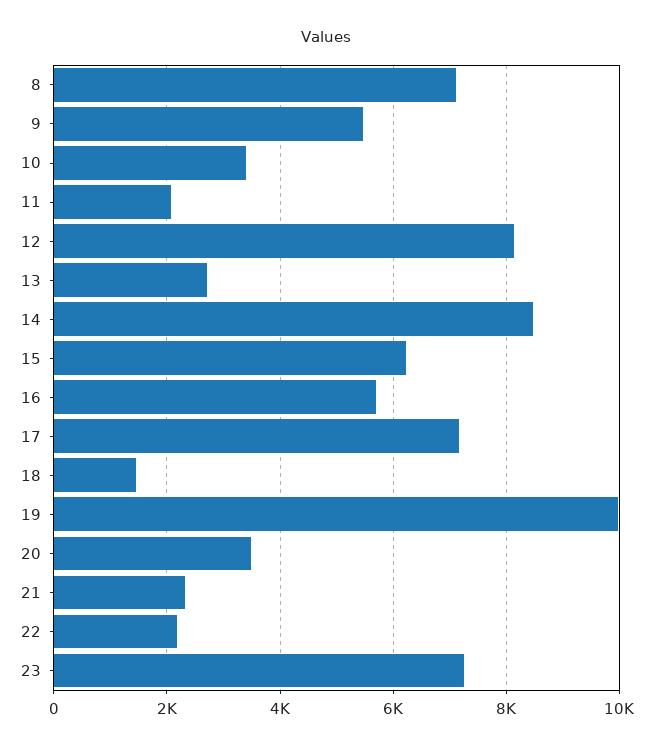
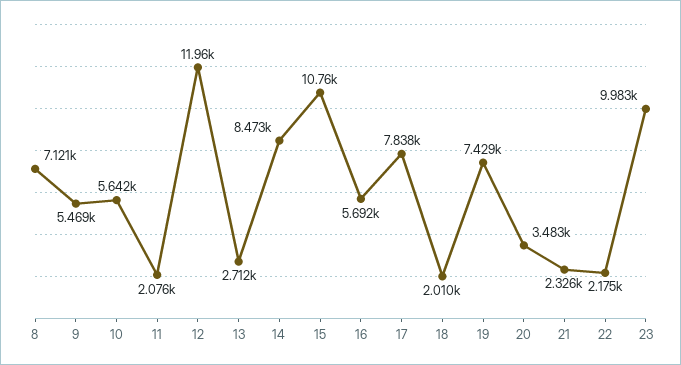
  {
    "8": 7121,
    "9": 5469,
-   "10": 3400,
+   "10": 5642,
    "11": 2076,
-   "12": 8200,
+   "12": 11960,
    "13": 2712,
    "14": 8473,
-   "15": 6200,
+   "15": 10760,
    "16": 5692,
-   "17": 7200,
+   "17": 7838,
-   "18": 1400,
+   "18": 2010,
-   "19": 10000,
+   "19": 7429,
    "20": 3483,
    "21": 2326,
    "22": 2175,
-   "23": 7200
+   "23": 9983
  }

